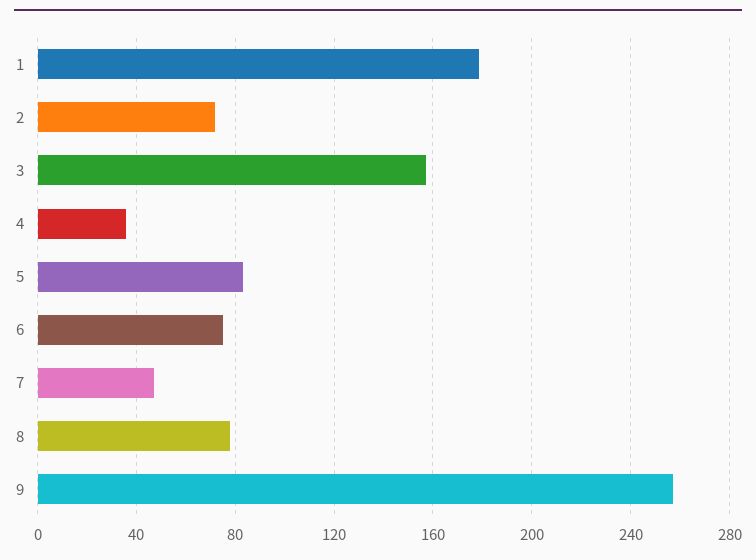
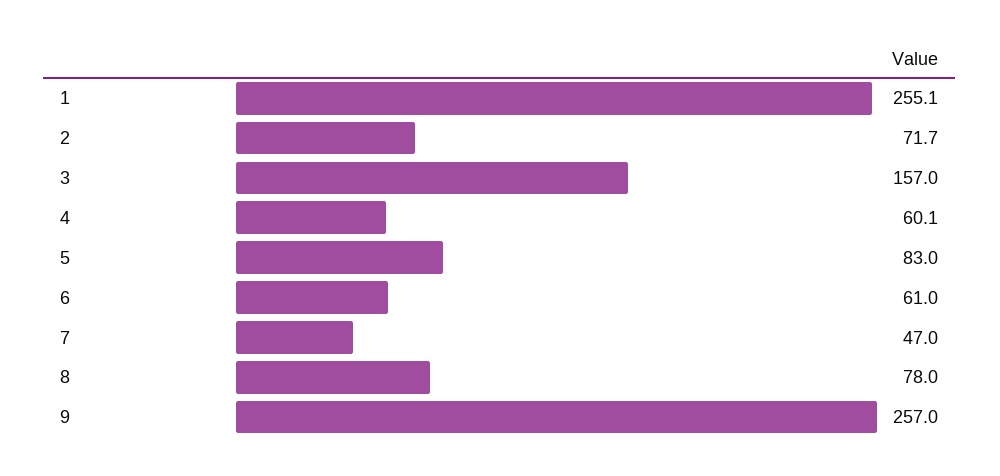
  {
-   "1": 180,
+   "1": 255.1,
    "2": 71.7,
    "3": 157,
-   "4": 35,
+   "4": 60.1,
    "5": 83,
-   "6": 75,
+   "6": 61,
    "7": 47,
    "8": 78,
    "9": 257
  }

